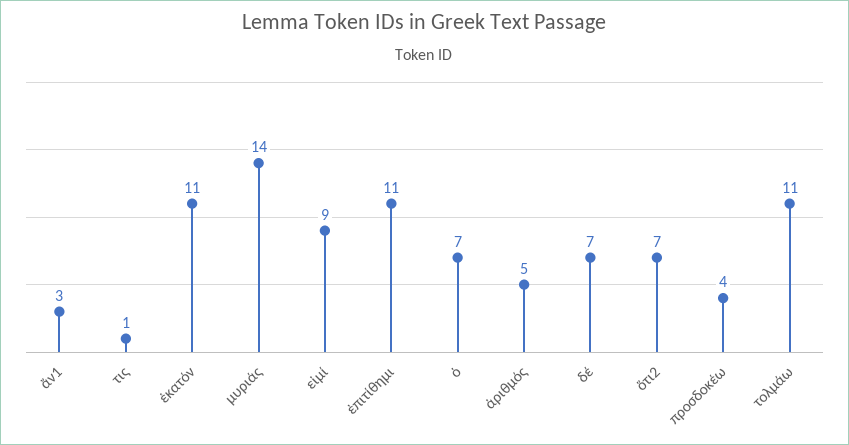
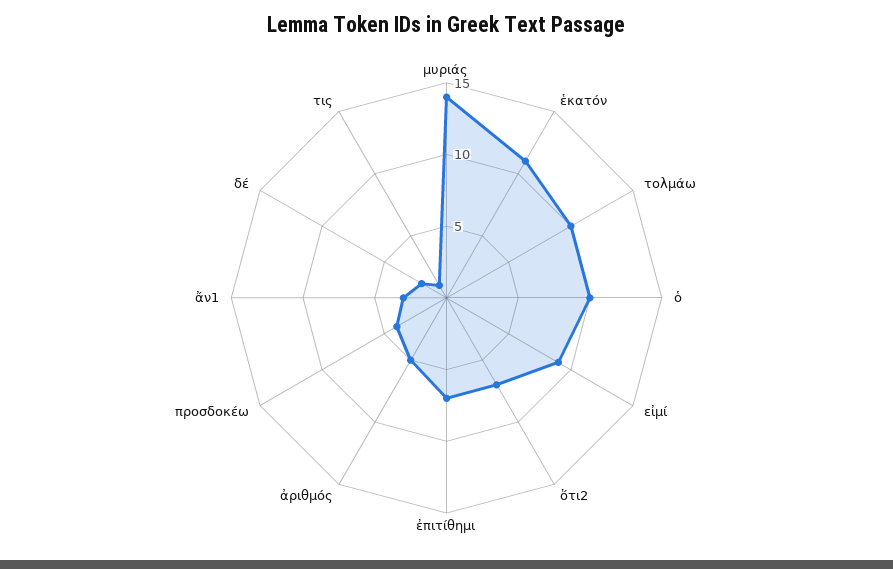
  {
    "ἄν1": 3,
    "τις": 1,
    "ἑκατόν": 11,
    "μυριάς": 14,
    "εἰμί": 9,
-   "ἐπιτίθημι": 11,
+   "ἐπιτίθημι": 7,
-   "ὁ": 7,
+   "ὁ": 10,
    "ἀριθμός": 5,
-   "δέ": 7,
+   "δέ": 2,
    "ὅτι2": 7,
    "προσδοκέω": 4,
-   "τολμάω": 11
+   "τολμάω": 10
  }

